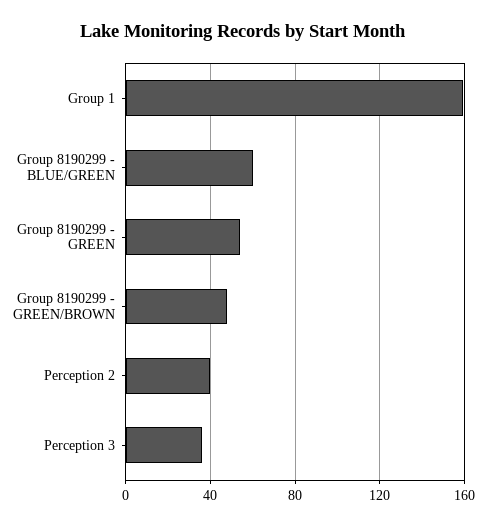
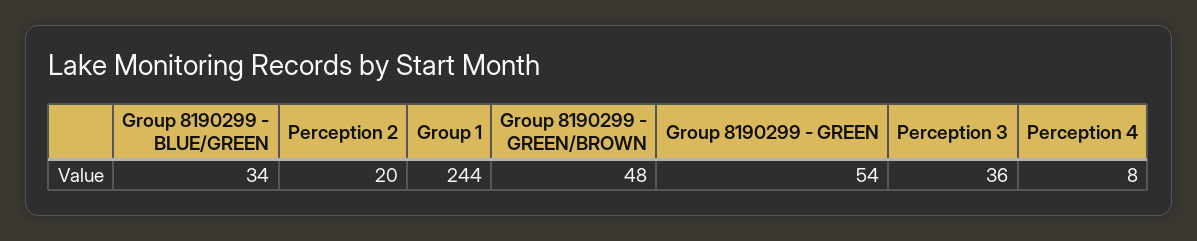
  {
-   "Group 1": 160,
+   "Group 1": 244,
-   "Group 8190299 - BLUE/GREEN": 60,
+   "Group 8190299 - BLUE/GREEN": 34,
    "Group 8190299 - GREEN": 54,
    "Group 8190299 - GREEN/BROWN": 48,
-   "Perception 2": 40,
+   "Perception 2": 20,
-   "Perception 3": 36
+   "Perception 3": 36,
+   "Perception 4": 8
  }

